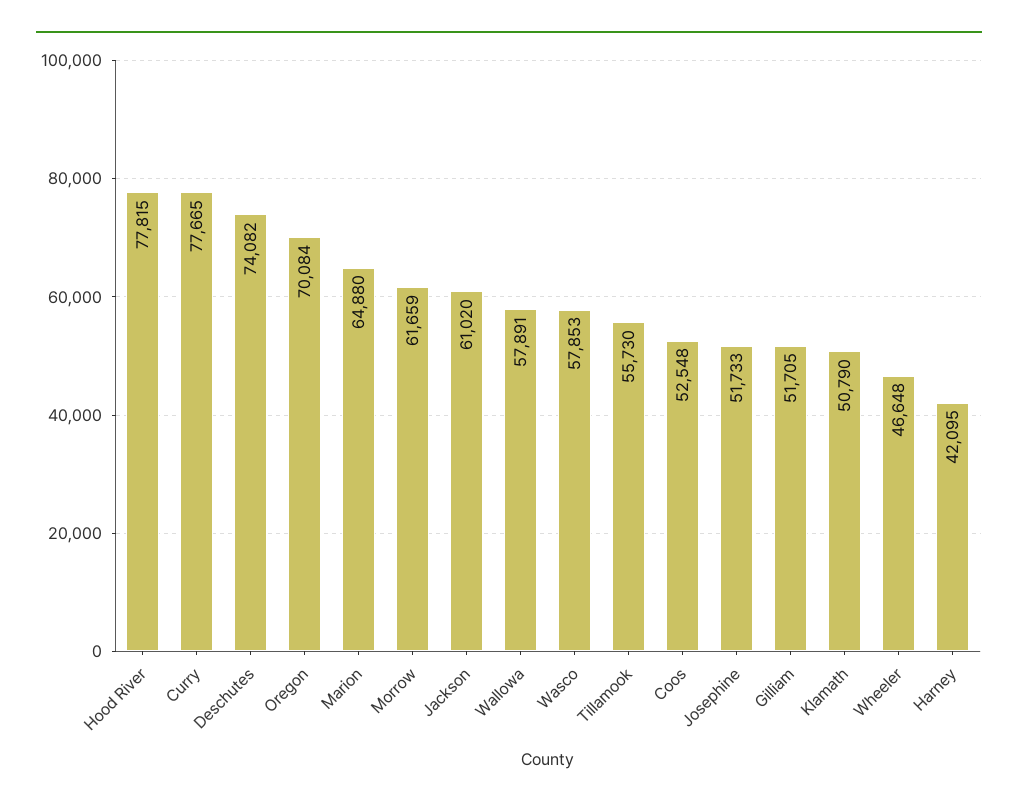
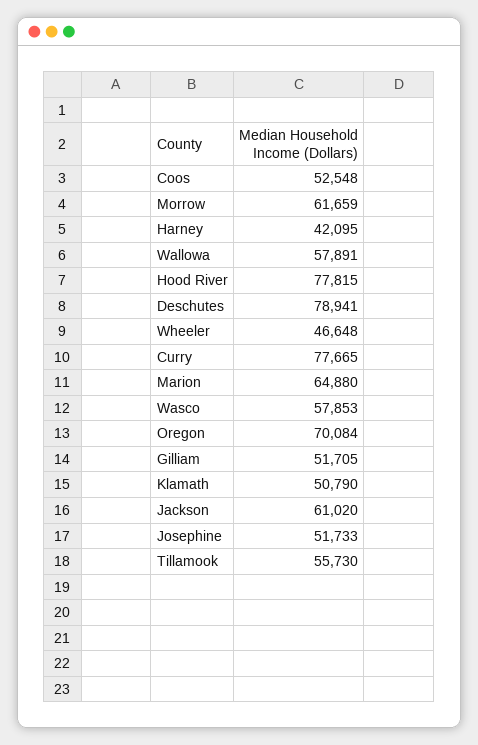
  {
    "Hood River": 77815,
    "Curry": 77665,
-   "Deschutes": 74082,
+   "Deschutes": 78941,
    "Oregon": 70084,
    "Marion": 64880,
    "Morrow": 61659,
    "Jackson": 61020,
    "Wallowa": 57891,
    "Wasco": 57853,
    "Tillamook": 55730,
    "Coos": 52548,
    "Josephine": 51733,
    "Gilliam": 51705,
    "Klamath": 50790,
    "Wheeler": 46648,
    "Harney": 42095
  }

